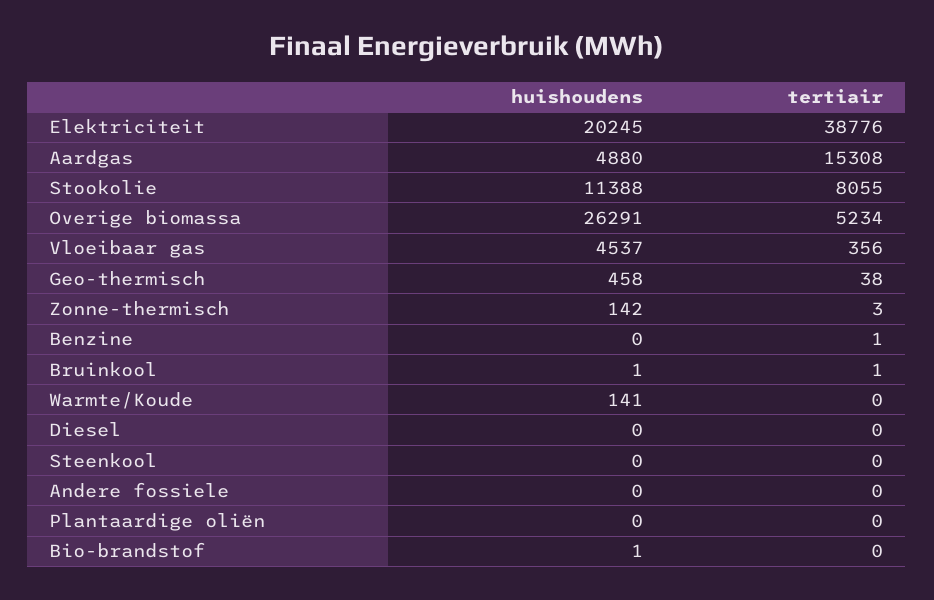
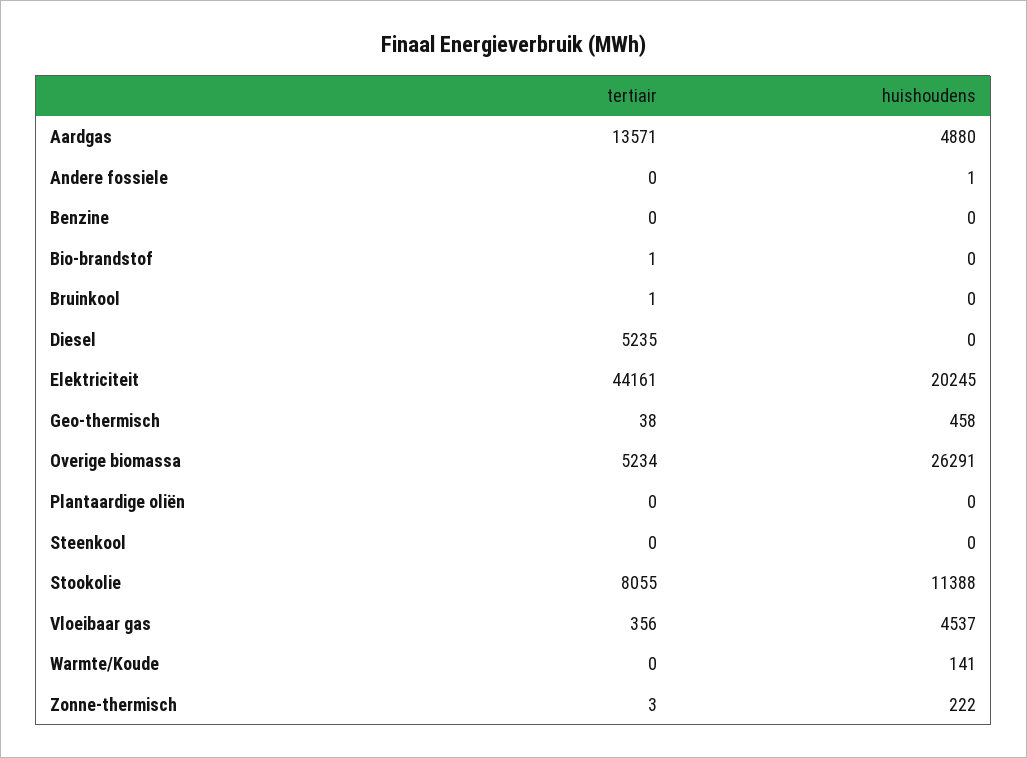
  {
    "huishoudens": {
      "Elektriciteit": 20245,
      "Aardgas": 4880,
      "Stookolie": 11388,
      "Overige biomassa": 26291,
      "Vloeibaar gas": 4537,
      "Geo-thermisch": 458,
-     "Zonne-thermisch": 142,
+     "Zonne-thermisch": 222,
      "Benzine": 0,
-     "Bruinkool": 1,
+     "Bruinkool": 0,
      "Warmte/Koude": 141,
      "Diesel": 0,
      "Steenkool": 0,
-     "Andere fossiele": 0,
+     "Andere fossiele": 1,
      "Plantaardige oliën": 0,
-     "Bio-brandstof": 1
+     "Bio-brandstof": 0
    },
    "tertiair": {
-     "Elektriciteit": 38776,
+     "Elektriciteit": 44161,
-     "Aardgas": 15308,
+     "Aardgas": 13571,
      "Stookolie": 8055,
      "Overige biomassa": 5234,
      "Vloeibaar gas": 356,
      "Geo-thermisch": 38,
      "Zonne-thermisch": 3,
-     "Benzine": 1,
+     "Benzine": 0,
      "Bruinkool": 1,
      "Warmte/Koude": 0,
-     "Diesel": 0,
+     "Diesel": 5235,
      "Steenkool": 0,
      "Andere fossiele": 0,
      "Plantaardige oliën": 0,
-     "Bio-brandstof": 0
+     "Bio-brandstof": 1
    }
  }

